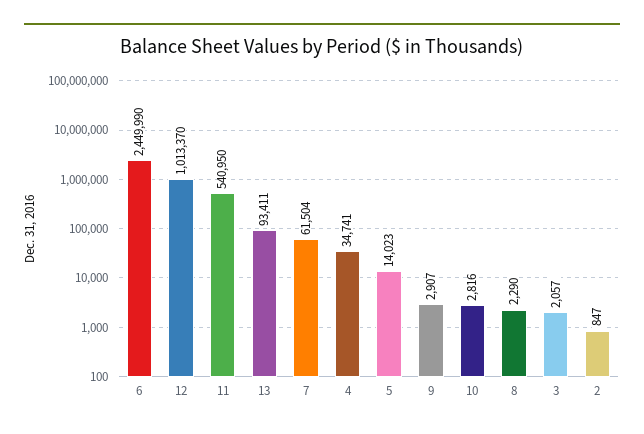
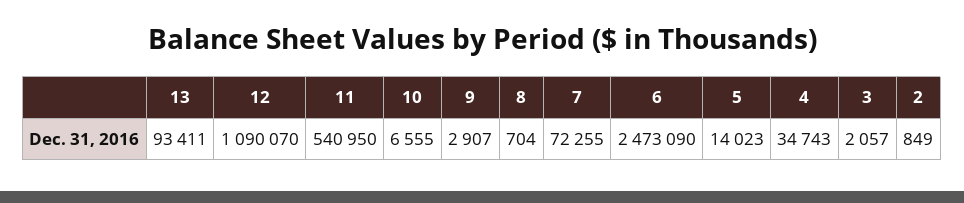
  {
-   "6": 2449990,
+   "6": 2473090,
-   "12": 1013370,
+   "12": 1090070,
    "11": 540950,
    "13": 93411,
-   "7": 61504,
+   "7": 72255,
-   "4": 34741,
+   "4": 34743,
    "5": 14023,
    "9": 2907,
-   "10": 2816,
+   "10": 6555,
-   "8": 2290,
+   "8": 704,
    "3": 2057,
-   "2": 847
+   "2": 849
  }

